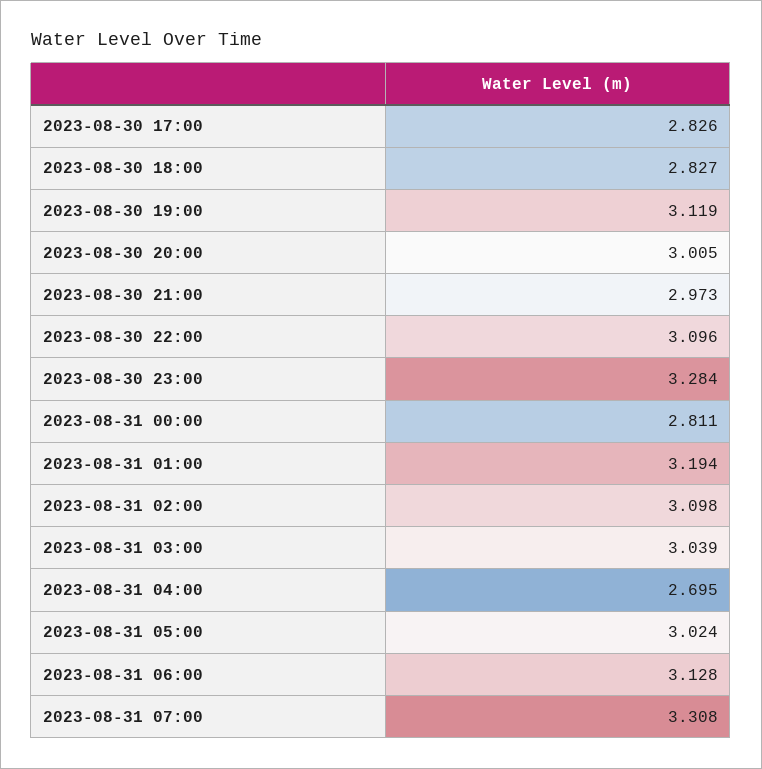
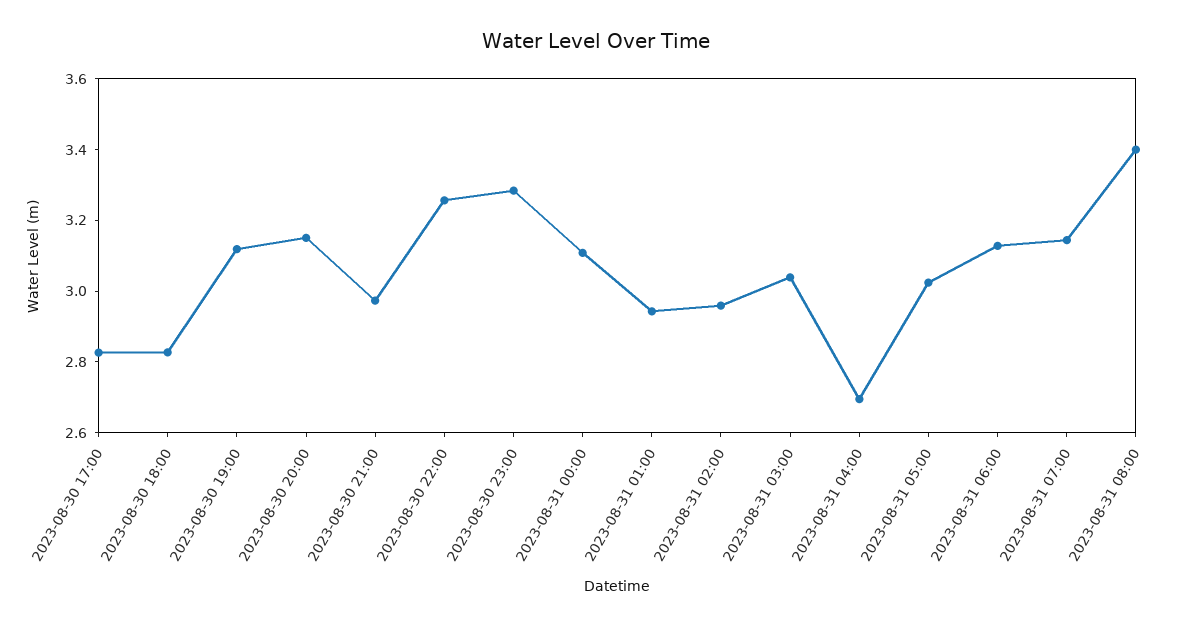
  {
    "2023-08-30 17:00": 2.826,
    "2023-08-30 18:00": 2.827,
    "2023-08-30 19:00": 3.119,
-   "2023-08-30 20:00": 3.005,
+   "2023-08-30 20:00": 3.15,
    "2023-08-30 21:00": 2.973,
-   "2023-08-30 22:00": 3.096,
+   "2023-08-30 22:00": 3.25,
    "2023-08-30 23:00": 3.284,
-   "2023-08-31 00:00": 2.811,
+   "2023-08-31 00:00": 3.1,
-   "2023-08-31 01:00": 3.194,
+   "2023-08-31 01:00": 2.95,
-   "2023-08-31 02:00": 3.098,
+   "2023-08-31 02:00": 2.95,
    "2023-08-31 03:00": 3.039,
    "2023-08-31 04:00": 2.695,
    "2023-08-31 05:00": 3.024,
    "2023-08-31 06:00": 3.128,
-   "2023-08-31 07:00": 3.308
+   "2023-08-31 07:00": 3.15,
+   "2023-08-31 08:00": 3.4
  }

